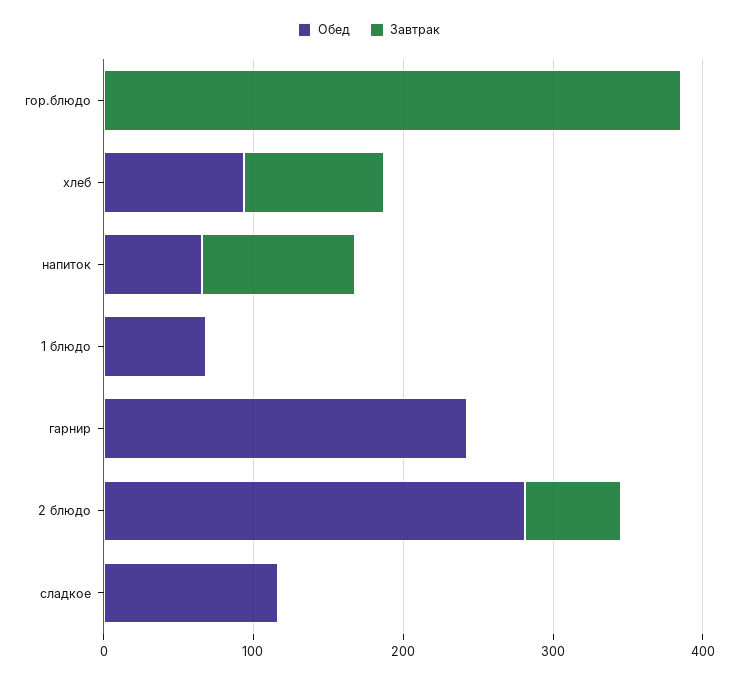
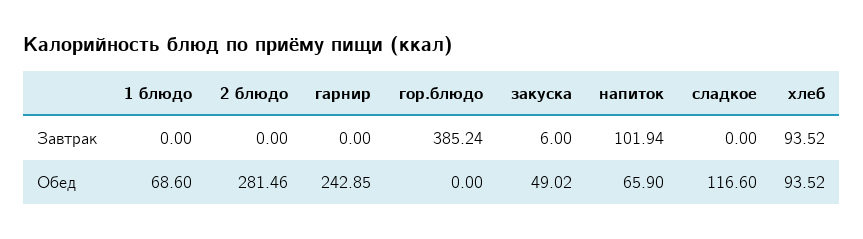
  {
    "Обед": {
      "гор.блюдо": 0,
      "хлеб": 93.52,
      "напиток": 65.9,
      "1 блюдо": 68.6,
      "гарнир": 242.85,
      "2 блюдо": 281.46,
-     "сладкое": 116.6
+     "сладкое": 116.6,
+     "закуска": 49.02
    },
    "Завтрак": {
      "гор.блюдо": 385.24,
      "хлеб": 93.52,
      "напиток": 101.94,
      "1 блюдо": 0,
      "гарнир": 0,
-     "2 блюдо": 60,
+     "2 блюдо": 0,
-     "сладкое": 0
+     "сладкое": 0,
+     "закуска": 6
    }
  }

